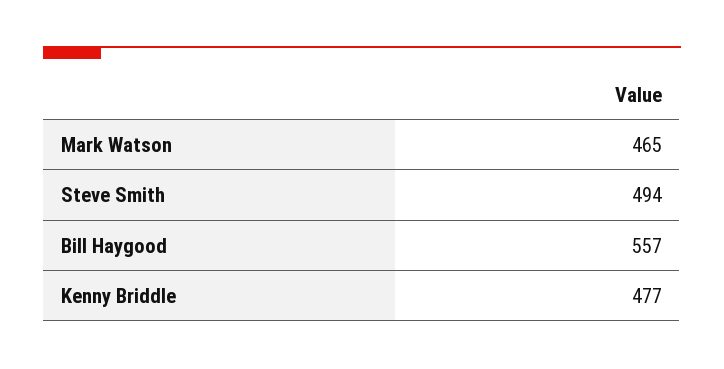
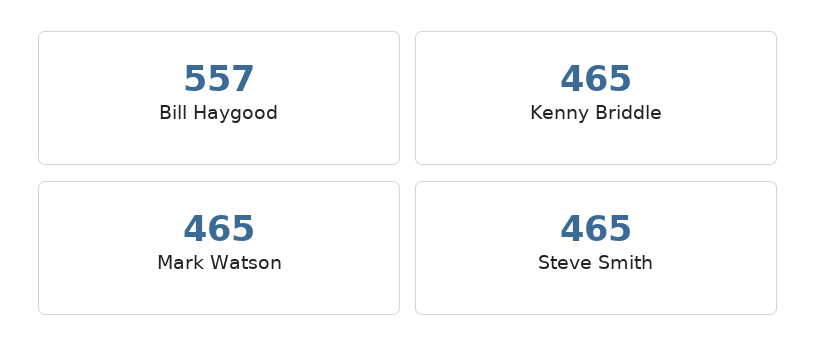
  {
    "Mark Watson": 465,
-   "Steve Smith": 494,
+   "Steve Smith": 465,
    "Bill Haygood": 557,
-   "Kenny Briddle": 477
+   "Kenny Briddle": 465
  }

